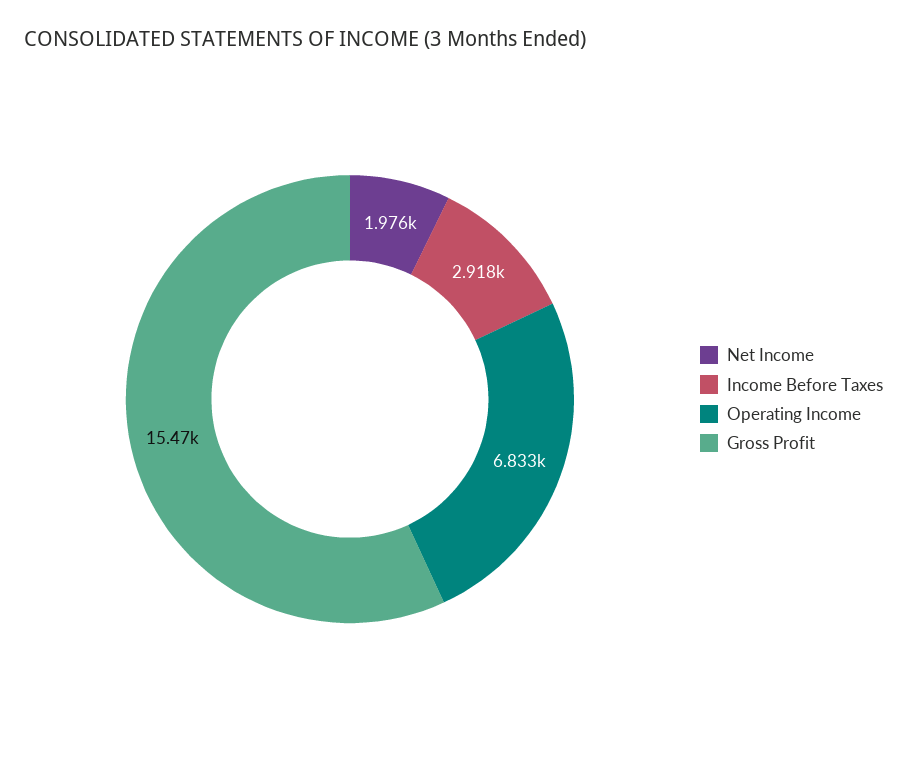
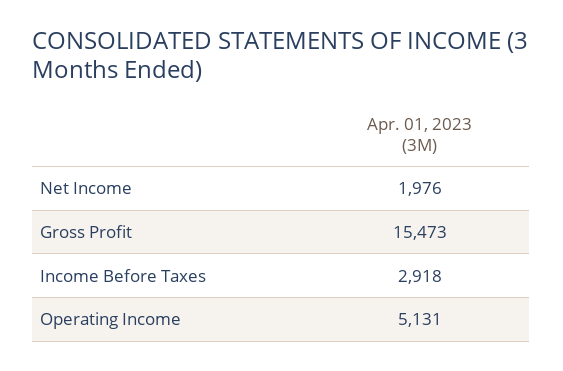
  {
    "Net Income": 1976,
    "Income Before Taxes": 2918,
-   "Operating Income": 6833,
+   "Operating Income": 5131,
    "Gross Profit": 15473
  }

